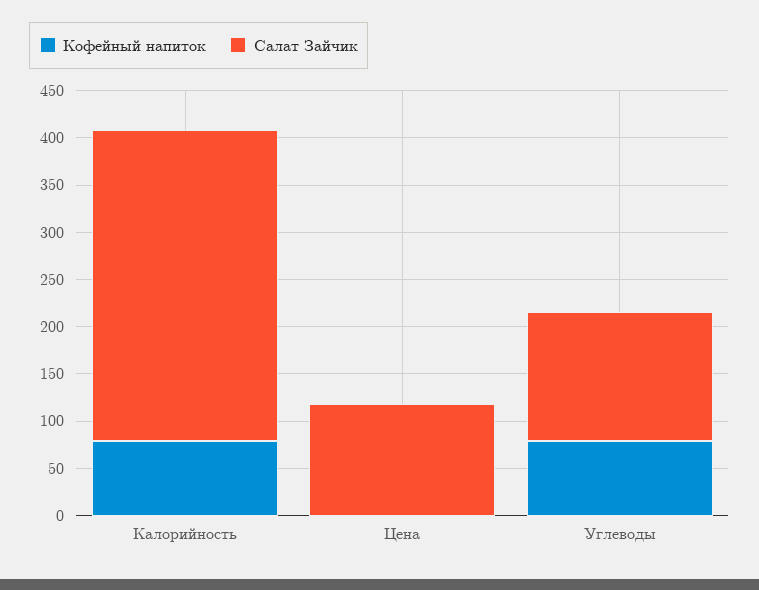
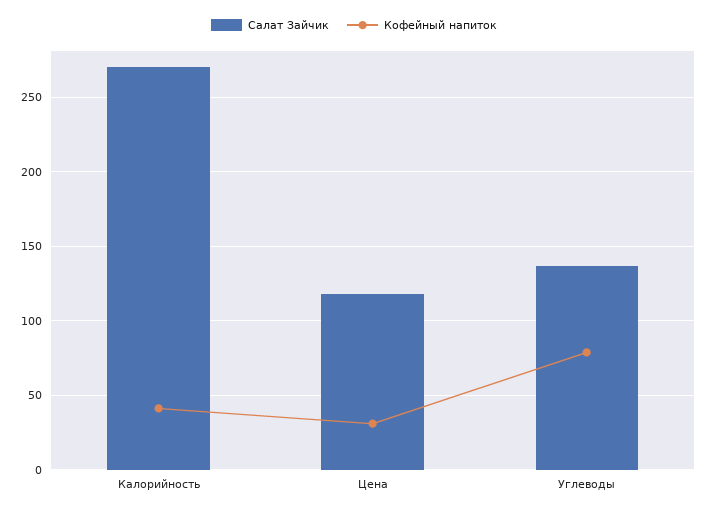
  {
    "Кофейный напиток": {
-     "Калорийность": 80,
+     "Калорийность": 40,
-     "Цена": 0,
+     "Цена": 30,
      "Углеводы": 80
    },
    "Салат Зайчик": {
-     "Калорийность": 330,
+     "Калорийность": 270,
      "Цена": 120,
      "Углеводы": 135
    }
  }

